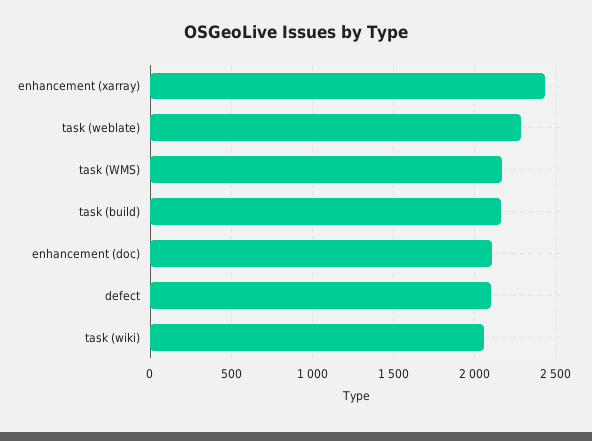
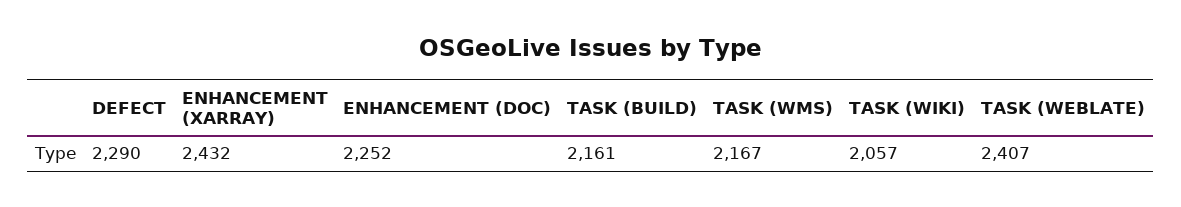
  {
    "enhancement (xarray)": 2432,
-   "task (weblate)": 2300,
+   "task (weblate)": 2407,
    "task (WMS)": 2167,
    "task (build)": 2161,
-   "enhancement (doc)": 2100,
+   "enhancement (doc)": 2252,
-   "defect": 2100,
+   "defect": 2290,
    "task (wiki)": 2057
  }

